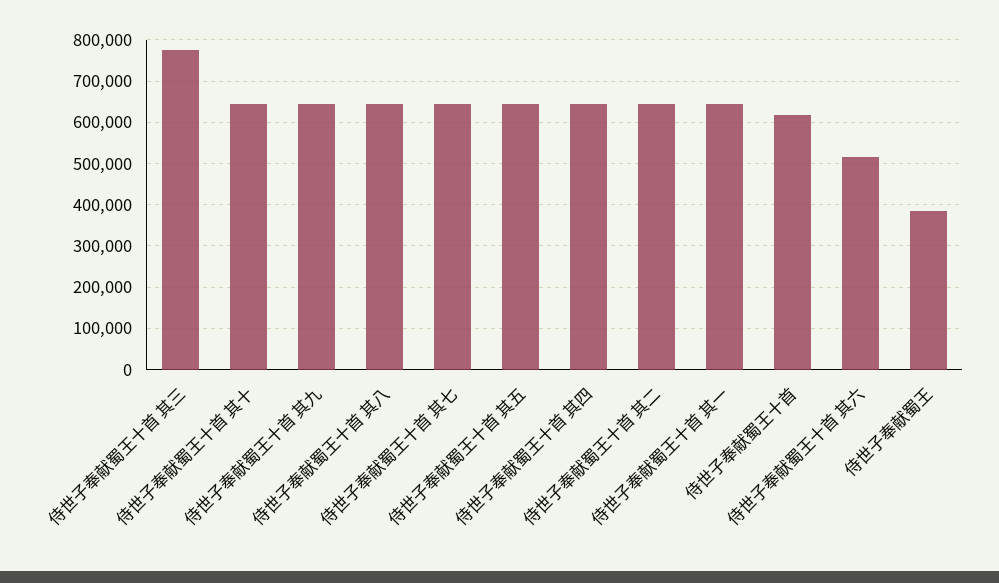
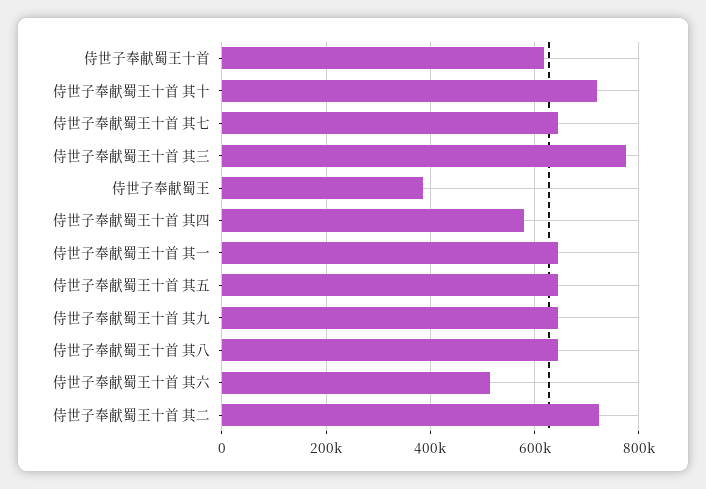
  {
    "侍世子奉献蜀王十首 其三": 780000,
-   "侍世子奉献蜀王十首 其十": 640000,
+   "侍世子奉献蜀王十首 其十": 720000,
    "侍世子奉献蜀王十首 其九": 640000,
    "侍世子奉献蜀王十首 其八": 640000,
    "侍世子奉献蜀王十首 其七": 640000,
    "侍世子奉献蜀王十首 其五": 640000,
-   "侍世子奉献蜀王十首 其四": 640000,
+   "侍世子奉献蜀王十首 其四": 580000,
-   "侍世子奉献蜀王十首 其二": 640000,
+   "侍世子奉献蜀王十首 其二": 720000,
    "侍世子奉献蜀王十首 其一": 640000,
    "侍世子奉献蜀王十首": 620000,
    "侍世子奉献蜀王十首 其六": 520000,
    "侍世子奉献蜀王": 380000
  }

